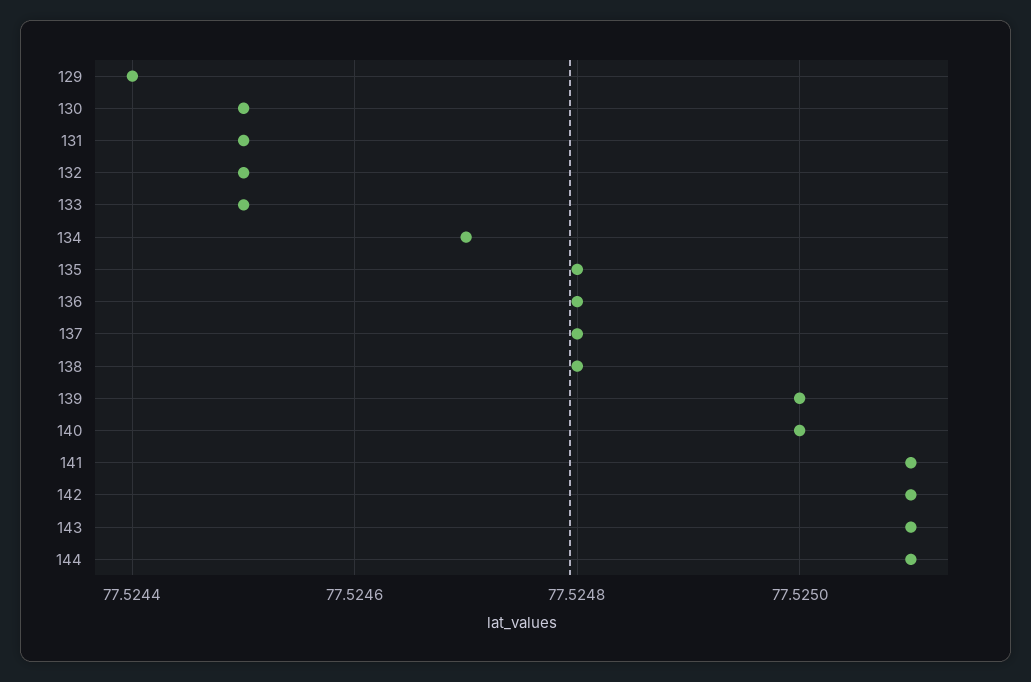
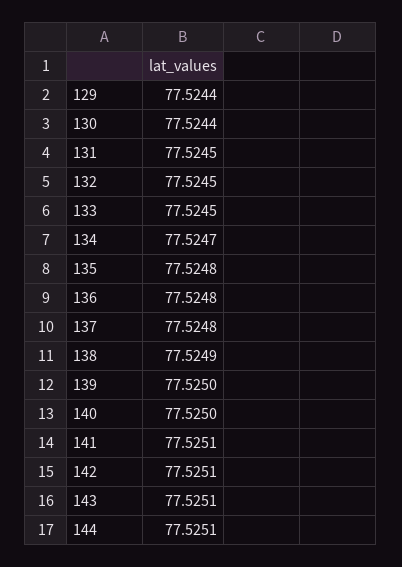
  {
    "129": 77.5244,
-   "130": 77.5245,
+   "130": 77.5244,
    "131": 77.5245,
    "132": 77.5245,
    "133": 77.5245,
    "134": 77.5247,
    "135": 77.5248,
    "136": 77.5248,
    "137": 77.5248,
-   "138": 77.5248,
+   "138": 77.5249,
    "139": 77.525,
    "140": 77.525,
    "141": 77.5251,
    "142": 77.5251,
    "143": 77.5251,
    "144": 77.5251
  }

